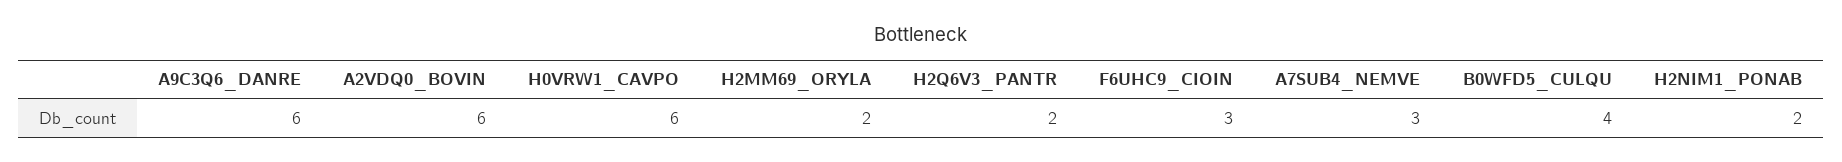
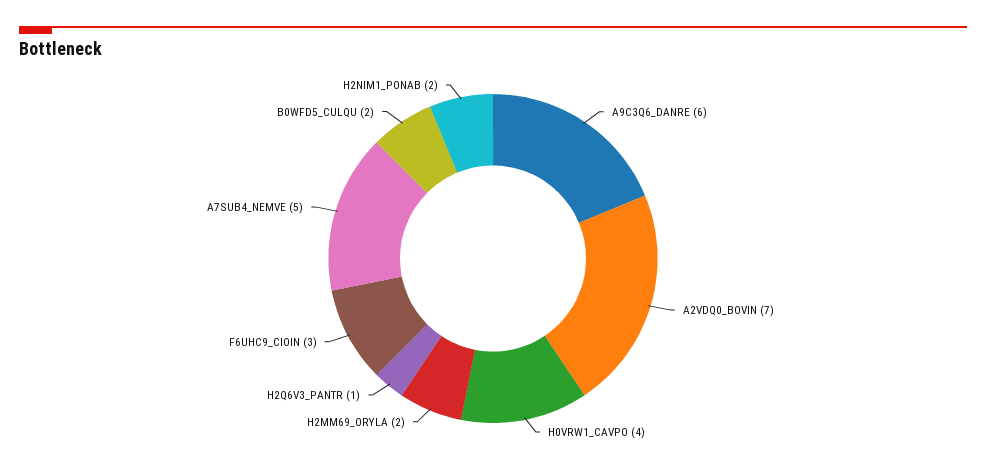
  {
    "A9C3Q6_DANRE": 6,
-   "A2VDQ0_BOVIN": 6,
+   "A2VDQ0_BOVIN": 7,
-   "H0VRW1_CAVPO": 6,
+   "H0VRW1_CAVPO": 4,
    "H2MM69_ORYLA": 2,
-   "H2Q6V3_PANTR": 2,
+   "H2Q6V3_PANTR": 1,
    "F6UHC9_CIOIN": 3,
-   "A7SUB4_NEMVE": 3,
+   "A7SUB4_NEMVE": 5,
-   "B0WFD5_CULQU": 4,
+   "B0WFD5_CULQU": 2,
    "H2NIM1_PONAB": 2
  }

